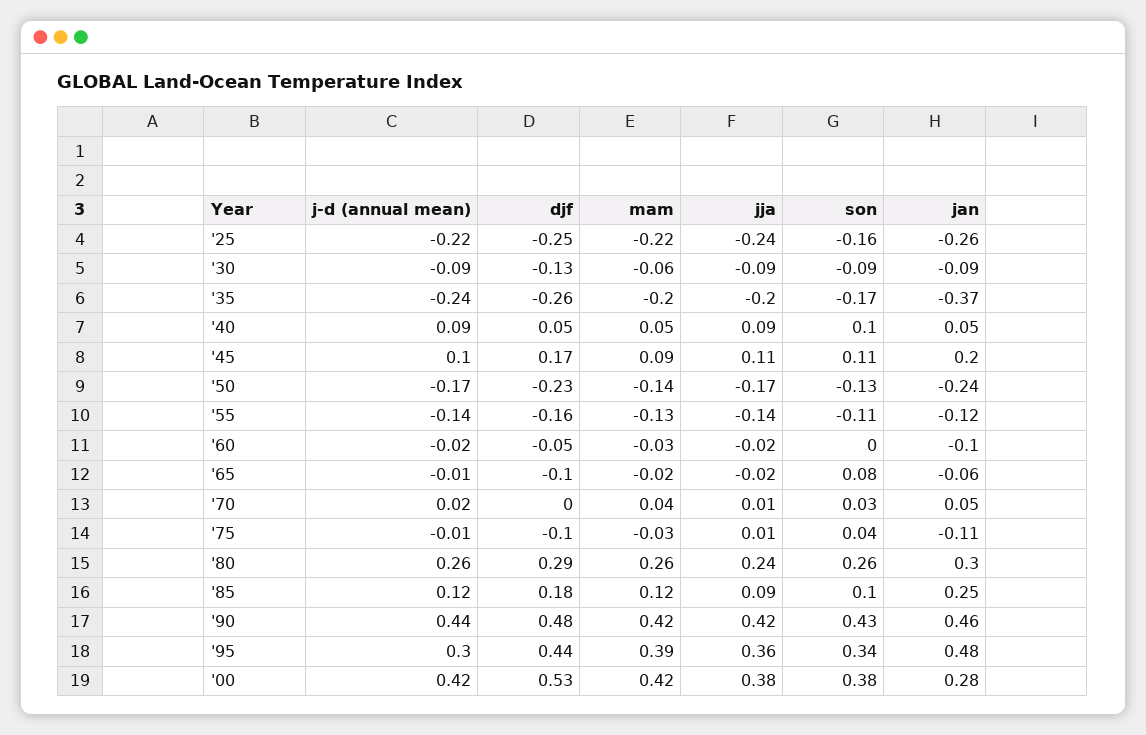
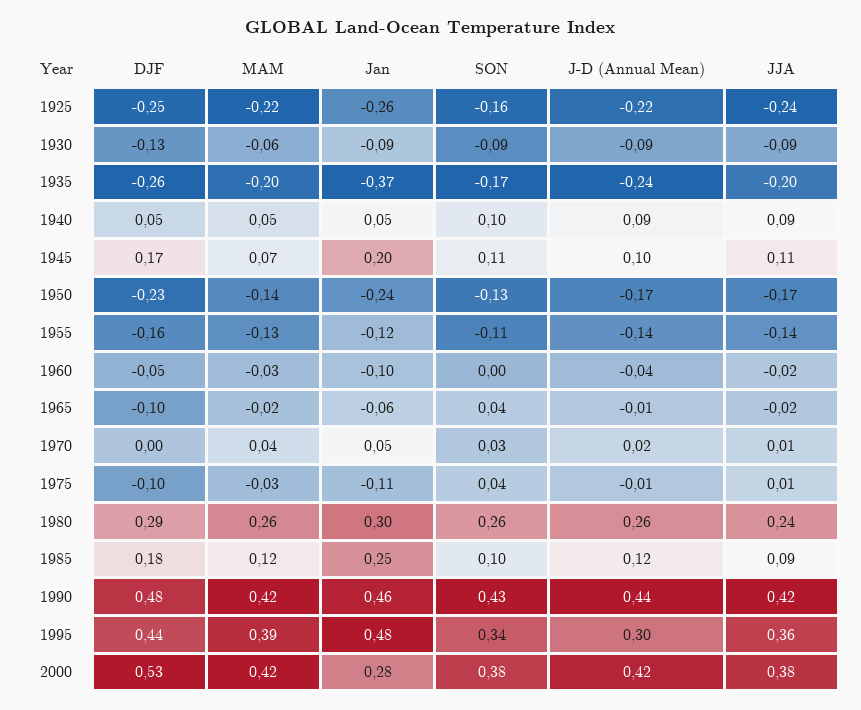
  {
    "j-d (annual mean)": {
      "'25": -0.22,
      "'30": -0.09,
      "'35": -0.24,
      "'40": 0.09,
      "'45": 0.1,
      "'50": -0.17,
      "'55": -0.14,
-     "'60": -0.02,
+     "'60": -0.04,
      "'65": -0.01,
      "'70": 0.02,
      "'75": -0.01,
      "'80": 0.26,
      "'85": 0.12,
      "'90": 0.44,
      "'95": 0.3,
      "'00": 0.42
    },
    "djf": {
      "'25": -0.25,
      "'30": -0.13,
      "'35": -0.26,
      "'40": 0.05,
      "'45": 0.17,
      "'50": -0.23,
      "'55": -0.16,
      "'60": -0.05,
      "'65": -0.1,
      "'70": 0,
      "'75": -0.1,
      "'80": 0.29,
      "'85": 0.18,
      "'90": 0.48,
      "'95": 0.44,
      "'00": 0.53
    },
    "mam": {
      "'25": -0.22,
      "'30": -0.06,
      "'35": -0.2,
      "'40": 0.05,
-     "'45": 0.09,
+     "'45": 0.07,
      "'50": -0.14,
      "'55": -0.13,
      "'60": -0.03,
      "'65": -0.02,
      "'70": 0.04,
      "'75": -0.03,
      "'80": 0.26,
      "'85": 0.12,
      "'90": 0.42,
      "'95": 0.39,
      "'00": 0.42
    },
    "jja": {
      "'25": -0.24,
      "'30": -0.09,
      "'35": -0.2,
      "'40": 0.09,
      "'45": 0.11,
      "'50": -0.17,
      "'55": -0.14,
      "'60": -0.02,
      "'65": -0.02,
      "'70": 0.01,
      "'75": 0.01,
      "'80": 0.24,
      "'85": 0.09,
      "'90": 0.42,
      "'95": 0.36,
      "'00": 0.38
    },
    "son": {
      "'25": -0.16,
      "'30": -0.09,
      "'35": -0.17,
      "'40": 0.1,
      "'45": 0.11,
      "'50": -0.13,
      "'55": -0.11,
      "'60": 0,
-     "'65": 0.08,
+     "'65": 0.04,
      "'70": 0.03,
      "'75": 0.04,
      "'80": 0.26,
      "'85": 0.1,
      "'90": 0.43,
      "'95": 0.34,
      "'00": 0.38
    },
    "jan": {
      "'25": -0.26,
      "'30": -0.09,
      "'35": -0.37,
      "'40": 0.05,
      "'45": 0.2,
      "'50": -0.24,
      "'55": -0.12,
      "'60": -0.1,
      "'65": -0.06,
      "'70": 0.05,
      "'75": -0.11,
      "'80": 0.3,
      "'85": 0.25,
      "'90": 0.46,
      "'95": 0.48,
      "'00": 0.28
    }
  }

